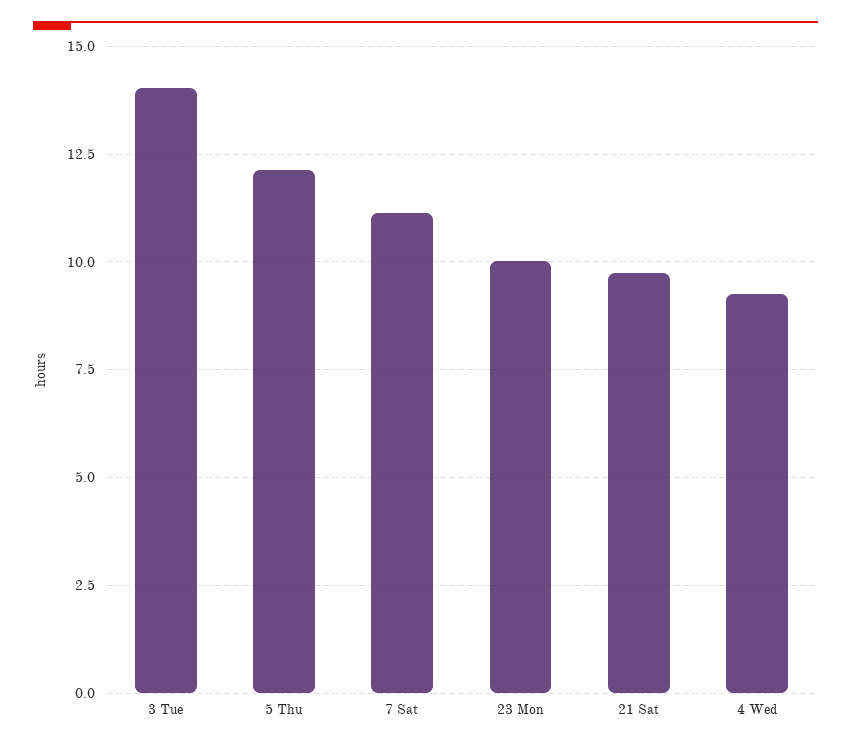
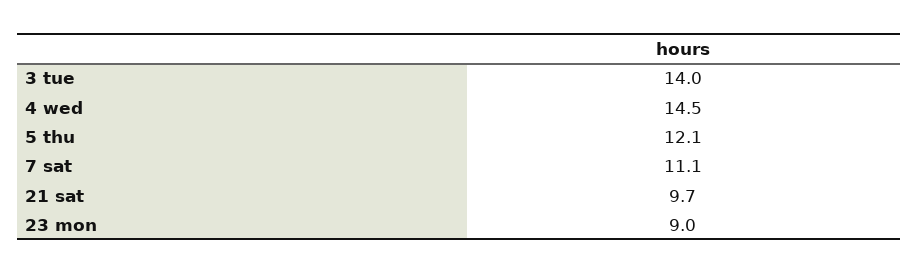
  {
    "3 Tue": 14,
    "5 Thu": 12.1,
    "7 Sat": 11.1,
-   "23 Mon": 10,
+   "23 Mon": 9,
    "21 Sat": 9.7,
-   "4 Wed": 9.25
+   "4 Wed": 14.5
  }

